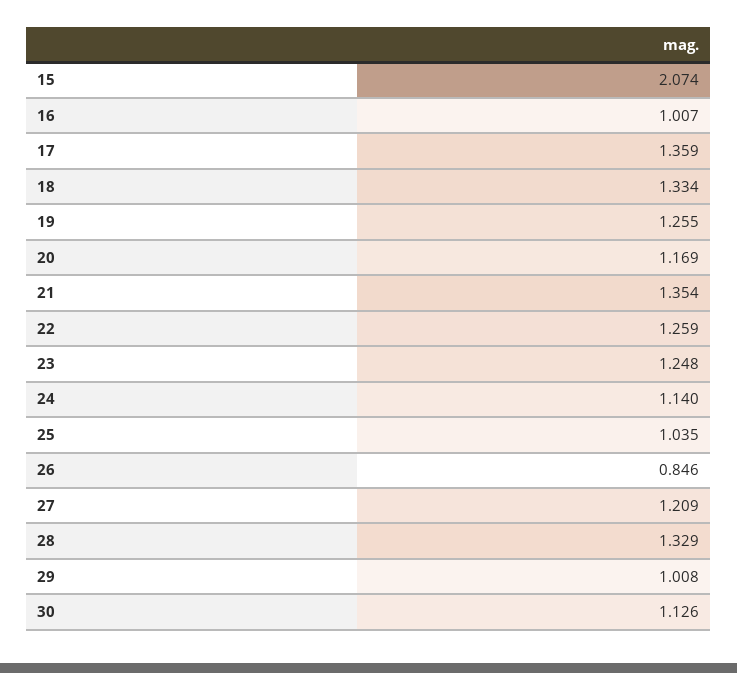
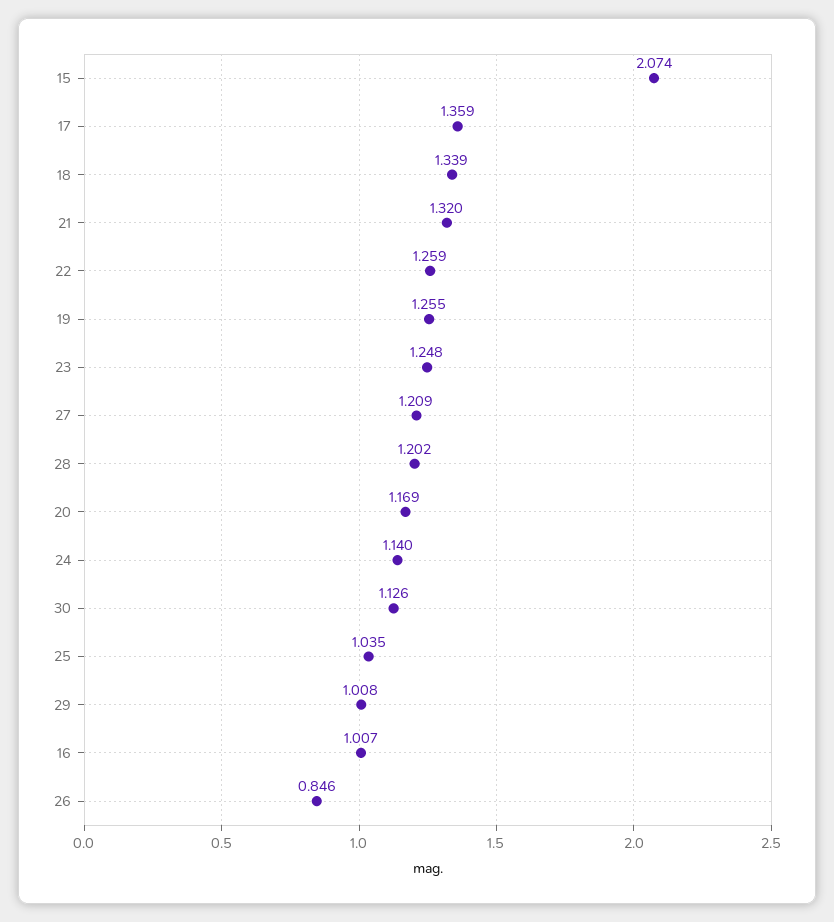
  {
    "15": 2.074,
    "16": 1.007,
    "17": 1.359,
-   "18": 1.334,
+   "18": 1.339,
    "19": 1.255,
    "20": 1.169,
-   "21": 1.354,
+   "21": 1.32,
    "22": 1.259,
    "23": 1.248,
    "24": 1.14,
    "25": 1.035,
    "26": 0.846,
    "27": 1.209,
-   "28": 1.329,
+   "28": 1.202,
    "29": 1.008,
    "30": 1.126
  }

